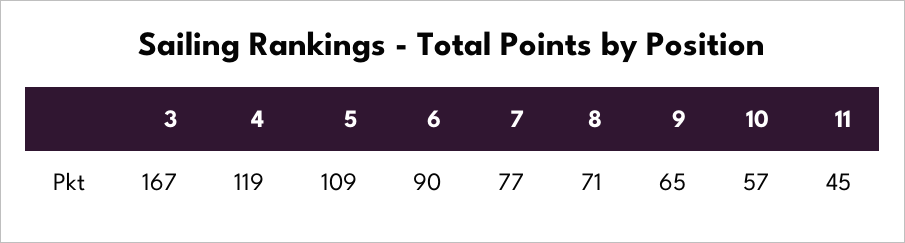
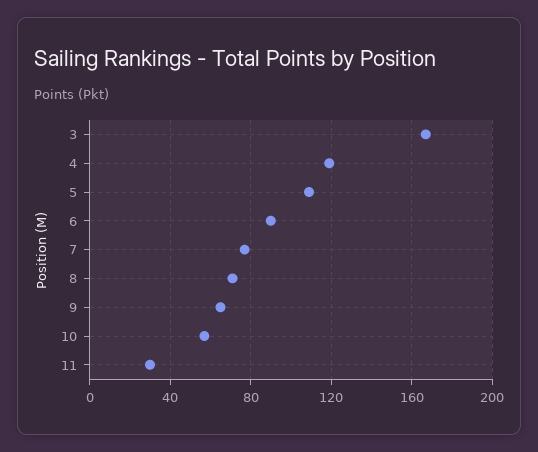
  {
    "3": 167,
    "4": 119,
    "5": 109,
    "6": 90,
    "7": 77,
    "8": 71,
    "9": 65,
    "10": 57,
-   "11": 45
+   "11": 30
  }

